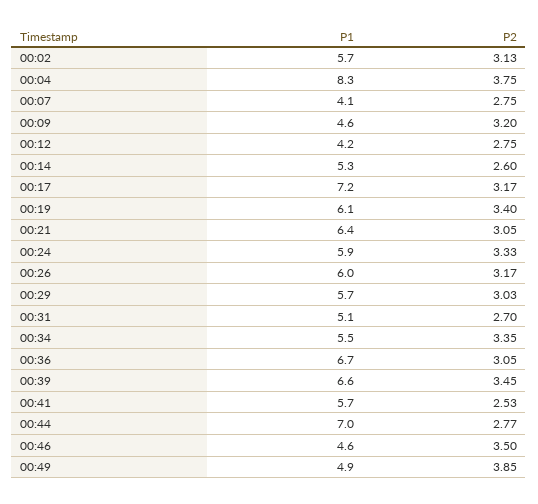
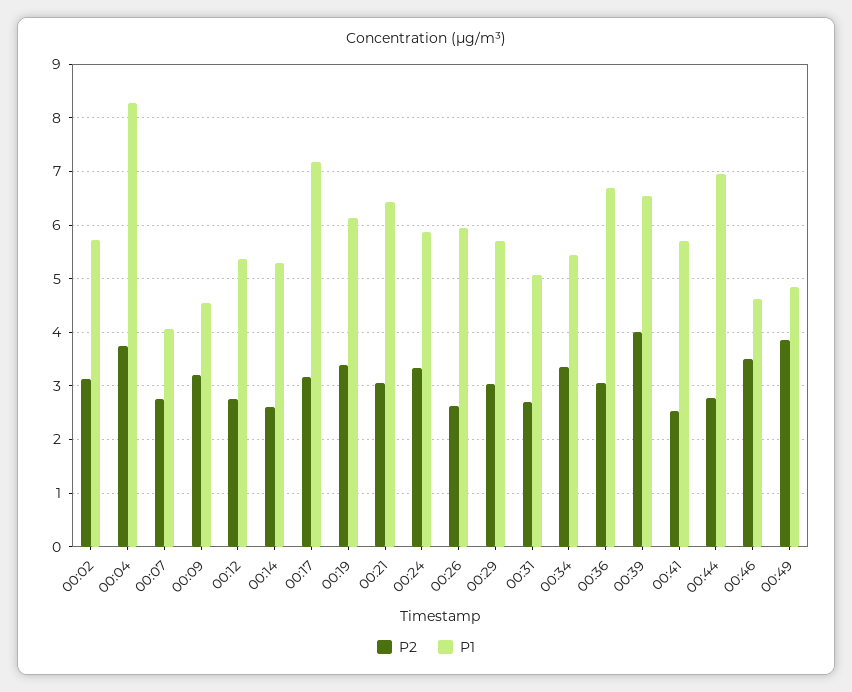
  {
    "P1": {
      "00:02": 5.7,
      "00:04": 8.3,
      "00:07": 4.1,
      "00:09": 4.6,
-     "00:12": 4.2,
+     "00:12": 5.4,
      "00:14": 5.3,
      "00:17": 7.2,
      "00:19": 6.1,
      "00:21": 6.4,
      "00:24": 5.9,
      "00:26": 6,
      "00:29": 5.7,
      "00:31": 5.1,
      "00:34": 5.5,
      "00:36": 6.7,
      "00:39": 6.6,
      "00:41": 5.7,
      "00:44": 7,
      "00:46": 4.6,
      "00:49": 4.9
    },
    "P2": {
      "00:02": 3.13,
      "00:04": 3.75,
      "00:07": 2.75,
      "00:09": 3.2,
      "00:12": 2.75,
      "00:14": 2.6,
      "00:17": 3.17,
      "00:19": 3.4,
      "00:21": 3.05,
      "00:24": 3.33,
-     "00:26": 3.17,
+     "00:26": 2.6,
      "00:29": 3.03,
      "00:31": 2.7,
      "00:34": 3.35,
      "00:36": 3.05,
-     "00:39": 3.45,
+     "00:39": 4,
      "00:41": 2.53,
      "00:44": 2.77,
      "00:46": 3.5,
      "00:49": 3.85
    }
  }

